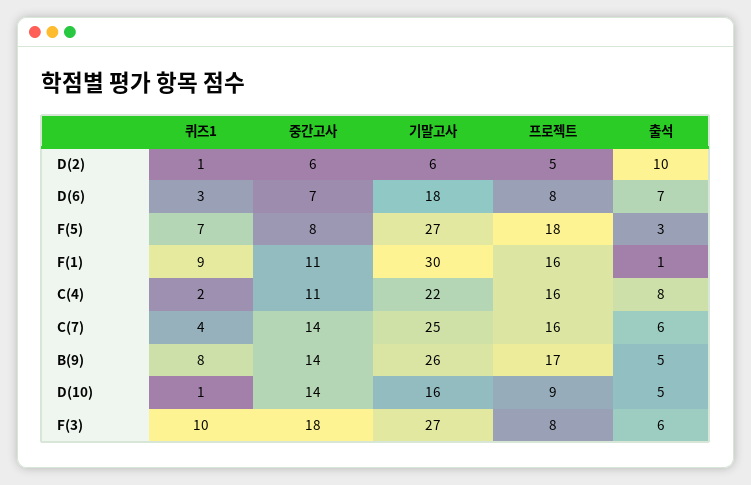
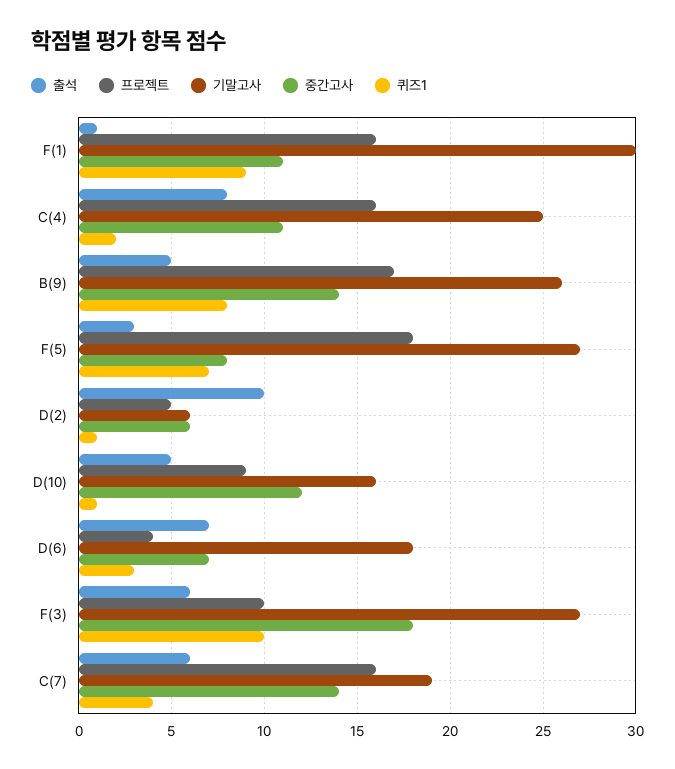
  {
    "퀴즈1": {
      "D(2)": 1,
      "D(6)": 3,
      "F(5)": 7,
      "F(1)": 9,
      "C(4)": 2,
      "C(7)": 4,
      "B(9)": 8,
      "D(10)": 1,
      "F(3)": 10
    },
    "중간고사": {
      "D(2)": 6,
      "D(6)": 7,
      "F(5)": 8,
      "F(1)": 11,
      "C(4)": 11,
      "C(7)": 14,
      "B(9)": 14,
-     "D(10)": 14,
+     "D(10)": 12,
      "F(3)": 18
    },
    "기말고사": {
      "D(2)": 6,
      "D(6)": 18,
      "F(5)": 27,
      "F(1)": 30,
-     "C(4)": 22,
+     "C(4)": 25,
-     "C(7)": 25,
+     "C(7)": 19,
      "B(9)": 26,
      "D(10)": 16,
      "F(3)": 27
    },
    "프로젝트": {
      "D(2)": 5,
-     "D(6)": 8,
+     "D(6)": 4,
      "F(5)": 18,
      "F(1)": 16,
      "C(4)": 16,
      "C(7)": 16,
      "B(9)": 17,
      "D(10)": 9,
-     "F(3)": 8
+     "F(3)": 10
    },
    "출석": {
      "D(2)": 10,
      "D(6)": 7,
      "F(5)": 3,
      "F(1)": 1,
      "C(4)": 8,
      "C(7)": 6,
      "B(9)": 5,
      "D(10)": 5,
      "F(3)": 6
    }
  }

